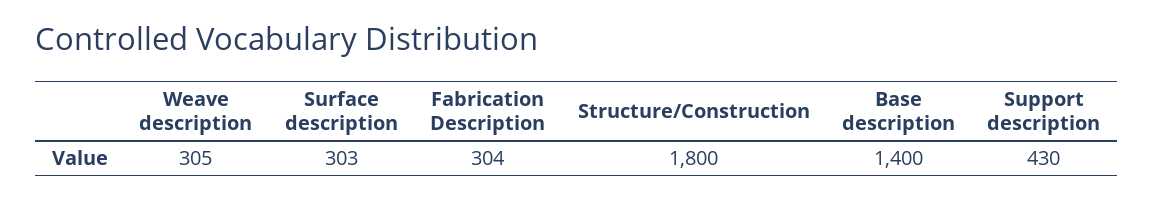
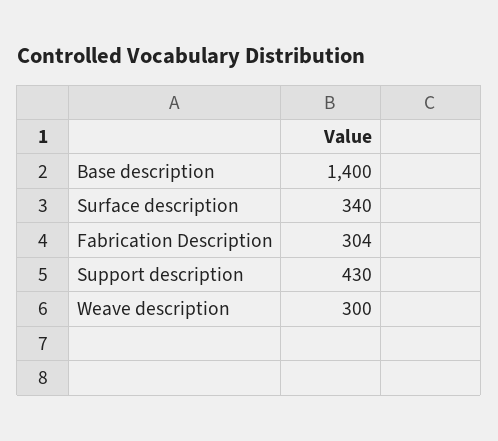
  {
-   "Weave description": 305,
+   "Weave description": 300,
-   "Surface description": 303,
+   "Surface description": 340,
    "Fabrication Description": 304,
-   "Structure/Construction": 1800,
    "Base description": 1400,
    "Support description": 430
  }

